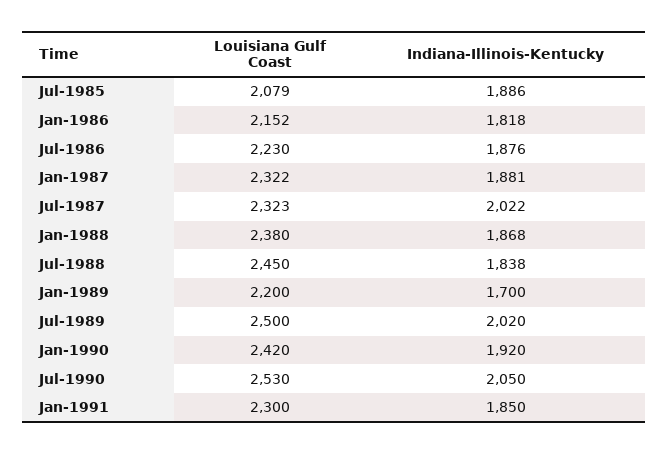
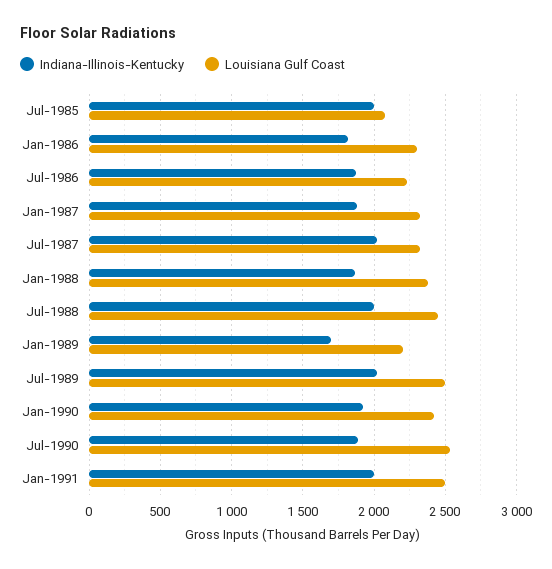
  {
    "Louisiana Gulf Coast": {
      "Jul-1985": 2079,
-     "Jan-1986": 2152,
+     "Jan-1986": 2300,
      "Jul-1986": 2230,
      "Jan-1987": 2322,
      "Jul-1987": 2323,
      "Jan-1988": 2380,
      "Jul-1988": 2450,
      "Jan-1989": 2200,
      "Jul-1989": 2500,
      "Jan-1990": 2420,
      "Jul-1990": 2530,
-     "Jan-1991": 2300
+     "Jan-1991": 2500
    },
    "Indiana-Illinois-Kentucky": {
-     "Jul-1985": 1886,
+     "Jul-1985": 2000,
      "Jan-1986": 1818,
      "Jul-1986": 1876,
      "Jan-1987": 1881,
      "Jul-1987": 2022,
      "Jan-1988": 1868,
-     "Jul-1988": 1838,
+     "Jul-1988": 2000,
      "Jan-1989": 1700,
      "Jul-1989": 2020,
      "Jan-1990": 1920,
-     "Jul-1990": 2050,
+     "Jul-1990": 1900,
-     "Jan-1991": 1850
+     "Jan-1991": 2000
    }
  }

